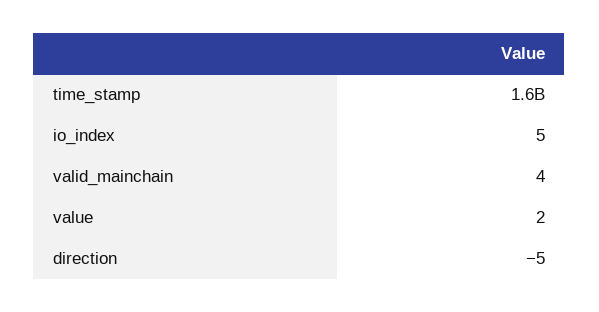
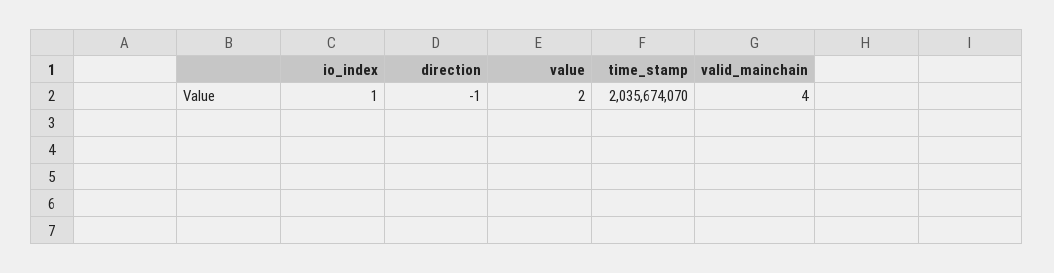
  {
-   "time_stamp": 1600000000,
+   "time_stamp": 2035674070,
-   "io_index": 5,
+   "io_index": 1,
    "valid_mainchain": 4,
    "value": 2,
-   "direction": -5
+   "direction": -1
  }

